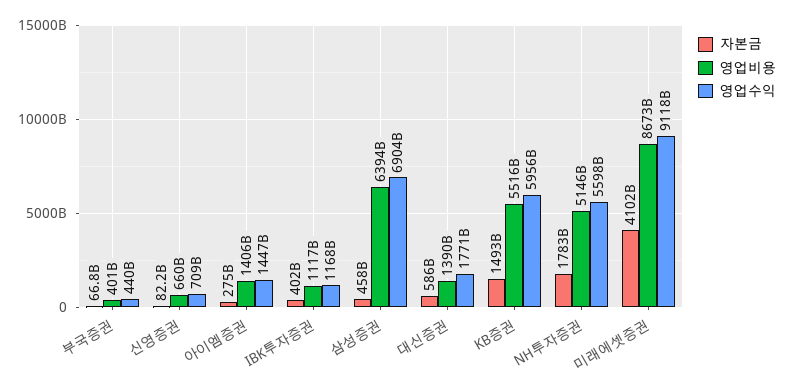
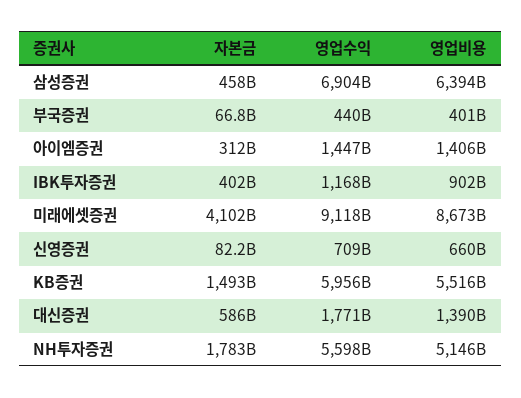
  {
    "자본금": {
      "부국증권": 66800000000,
      "신영증권": 82200000000,
-     "아이엠증권": 275000000000,
+     "아이엠증권": 312000000000,
      "IBK투자증권": 402000000000,
      "삼성증권": 458000000000,
      "대신증권": 586000000000,
      "KB증권": 1493000000000,
      "NH투자증권": 1783000000000,
      "미래에셋증권": 4102000000000
    },
    "영업비용": {
      "부국증권": 401000000000,
      "신영증권": 660000000000,
      "아이엠증권": 1406000000000,
-     "IBK투자증권": 1117000000000,
+     "IBK투자증권": 902000000000,
      "삼성증권": 6394000000000,
      "대신증권": 1390000000000,
      "KB증권": 5516000000000,
      "NH투자증권": 5146000000000,
      "미래에셋증권": 8673000000000
    },
    "영업수익": {
      "부국증권": 440000000000,
      "신영증권": 709000000000,
      "아이엠증권": 1447000000000,
      "IBK투자증권": 1168000000000,
      "삼성증권": 6904000000000,
      "대신증권": 1771000000000,
      "KB증권": 5956000000000,
      "NH투자증권": 5598000000000,
      "미래에셋증권": 9118000000000
    }
  }

